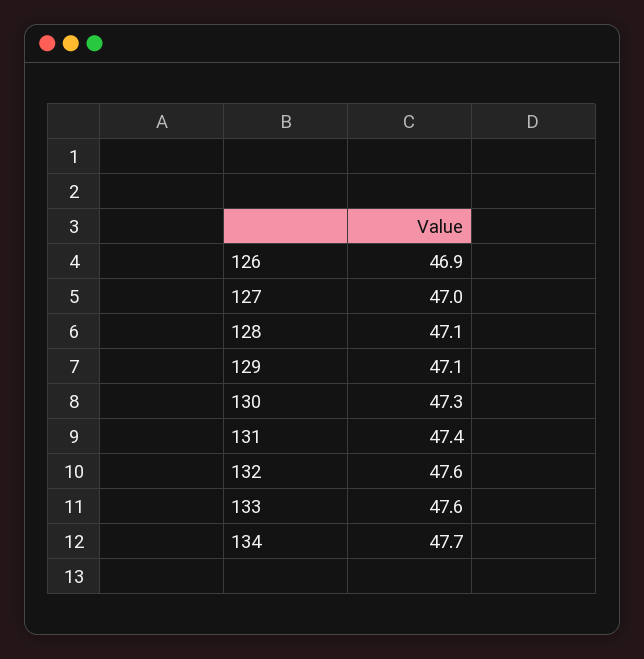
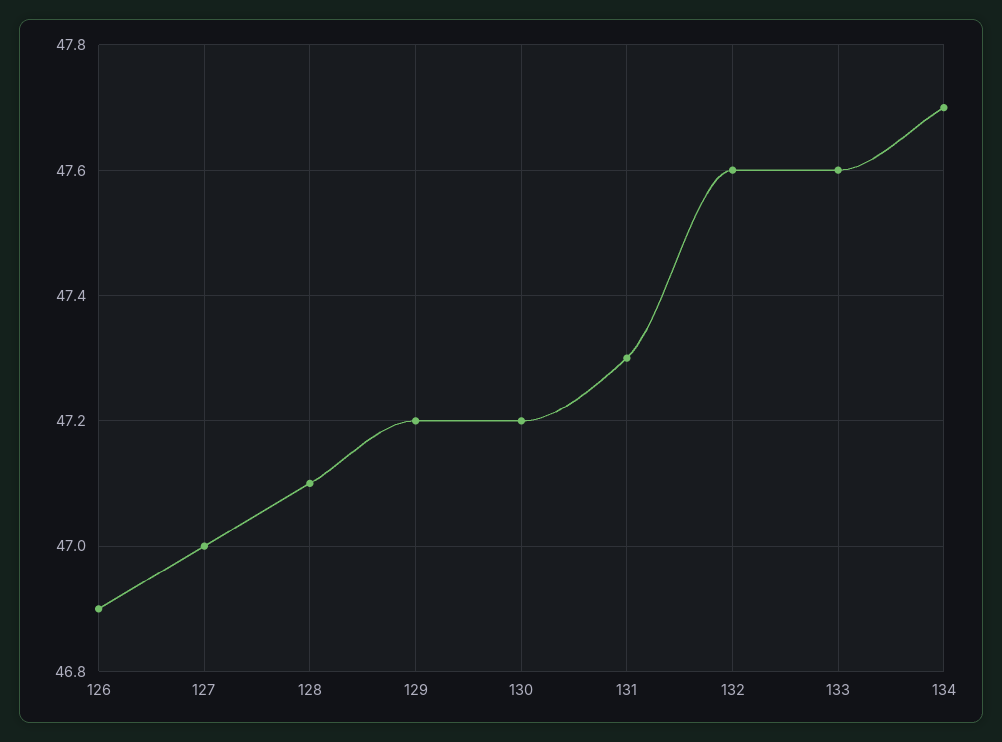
  {
    "126": 46.9,
    "127": 47,
    "128": 47.1,
-   "129": 47.1,
+   "129": 47.2,
-   "130": 47.3,
+   "130": 47.2,
-   "131": 47.4,
+   "131": 47.3,
    "132": 47.6,
    "133": 47.6,
    "134": 47.7
  }

